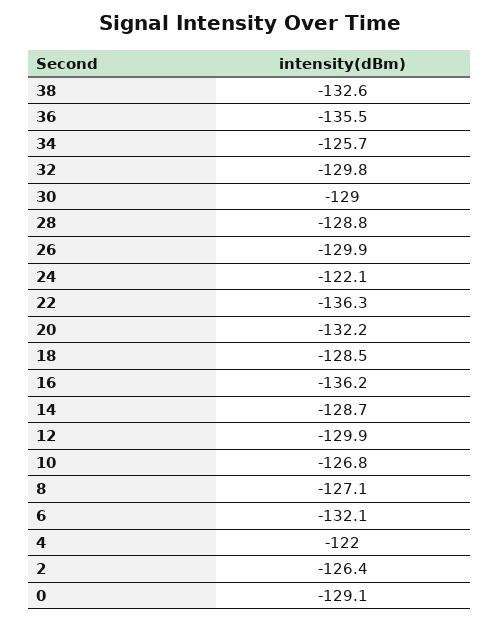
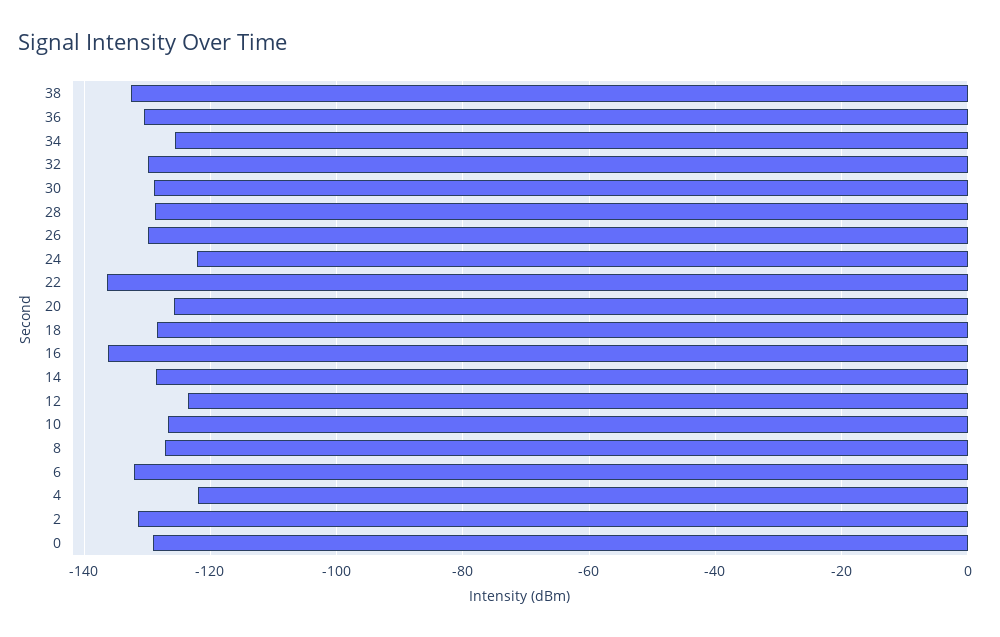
  {
    "38": -132.6,
-   "36": -135.5,
+   "36": -130,
    "34": -125.7,
    "32": -129.8,
    "30": -129,
    "28": -128.8,
    "26": -129.9,
    "24": -122.1,
    "22": -136.3,
-   "20": -132.2,
+   "20": -126,
    "18": -128.5,
    "16": -136.2,
    "14": -128.7,
-   "12": -129.9,
+   "12": -124,
    "10": -126.8,
    "8": -127.1,
    "6": -132.1,
    "4": -122,
-   "2": -126.4,
+   "2": -132,
    "0": -129.1
  }

